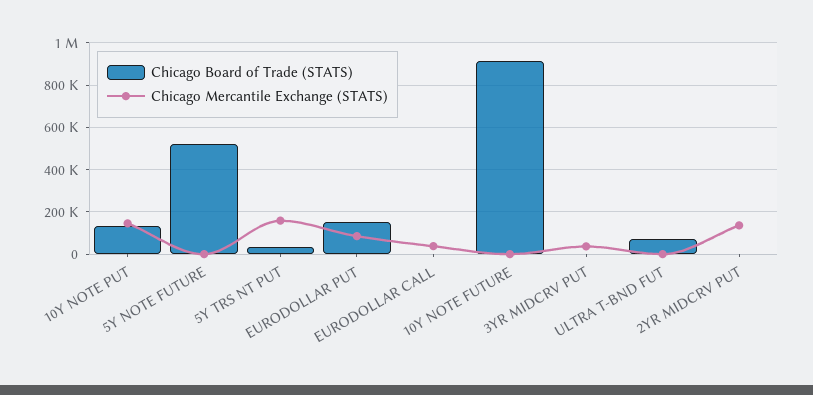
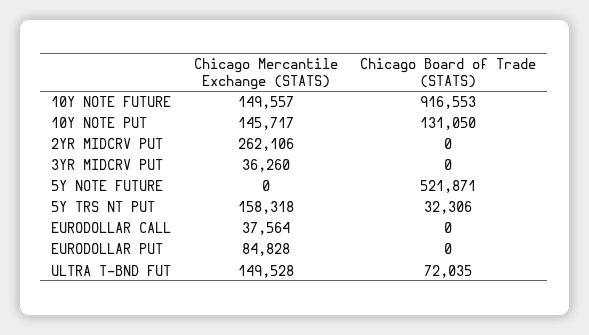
  {
    "Chicago Board of Trade (STATS)": {
      "10Y NOTE PUT": 131050,
      "5Y NOTE FUTURE": 521871,
      "5Y TRS NT PUT": 32306,
-     "EURODOLLAR PUT": 150000,
+     "EURODOLLAR PUT": 0,
      "EURODOLLAR CALL": 0,
      "10Y NOTE FUTURE": 916553,
      "3YR MIDCRV PUT": 0,
      "ULTRA T-BND FUT": 72035,
      "2YR MIDCRV PUT": 0
    },
    "Chicago Mercantile Exchange (STATS)": {
      "10Y NOTE PUT": 145717,
      "5Y NOTE FUTURE": 0,
      "5Y TRS NT PUT": 158318,
      "EURODOLLAR PUT": 84828,
      "EURODOLLAR CALL": 37564,
-     "10Y NOTE FUTURE": 0,
+     "10Y NOTE FUTURE": 149557,
      "3YR MIDCRV PUT": 36260,
-     "ULTRA T-BND FUT": 0,
+     "ULTRA T-BND FUT": 149528,
-     "2YR MIDCRV PUT": 150000
+     "2YR MIDCRV PUT": 262106
    }
  }

